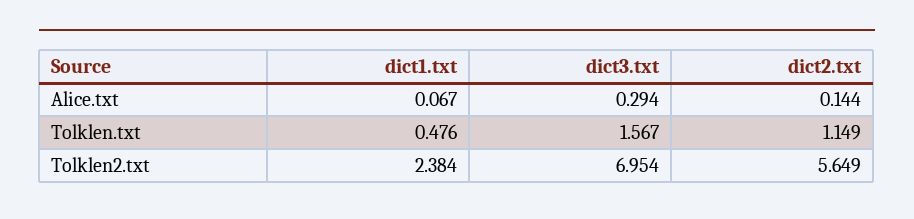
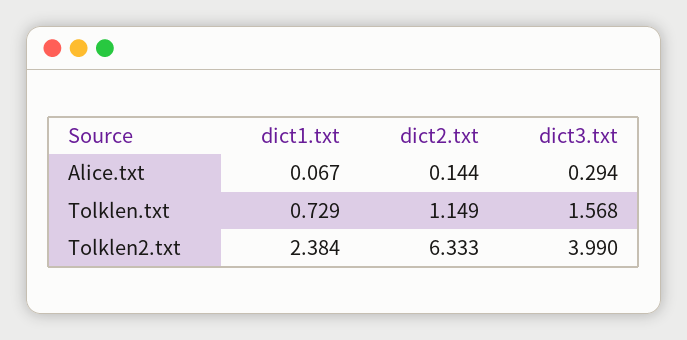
  {
    "dict1.txt": {
      "Alice.txt": 0.067,
-     "Tolklen.txt": 0.476,
+     "Tolklen.txt": 0.729,
      "Tolklen2.txt": 2.384
    },
    "dict3.txt": {
      "Alice.txt": 0.294,
-     "Tolklen.txt": 1.567,
+     "Tolklen.txt": 1.568,
-     "Tolklen2.txt": 6.954
+     "Tolklen2.txt": 3.99
    },
    "dict2.txt": {
      "Alice.txt": 0.144,
      "Tolklen.txt": 1.149,
-     "Tolklen2.txt": 5.649
+     "Tolklen2.txt": 6.333
    }
  }

